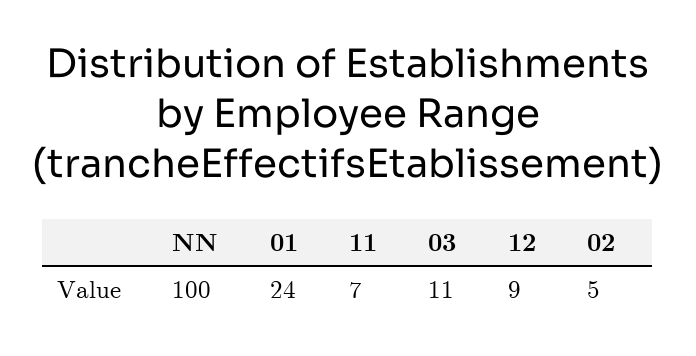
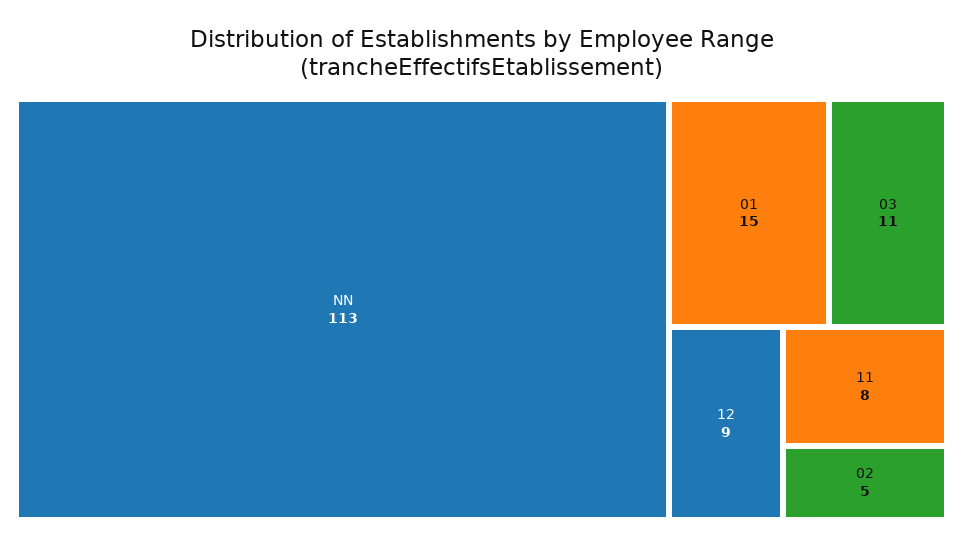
  {
-   "NN": 100,
+   "NN": 113,
-   "01": 24,
+   "01": 15,
-   "11": 7,
+   "11": 8,
    "03": 11,
    "12": 9,
    "02": 5
  }

